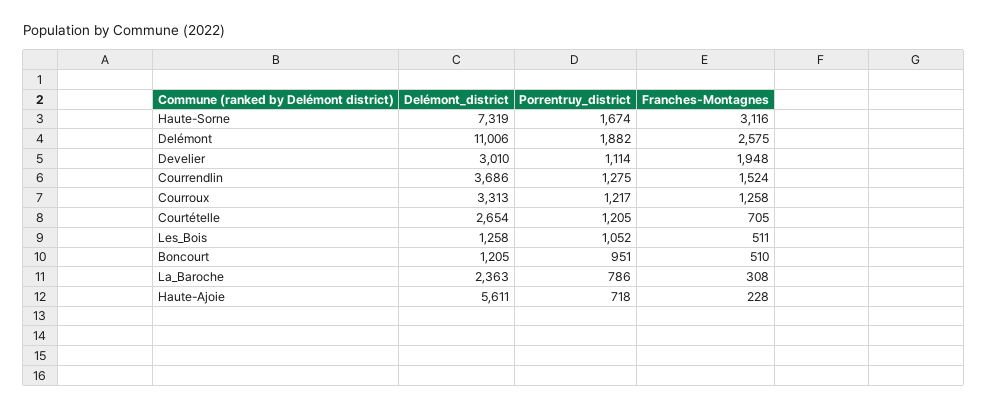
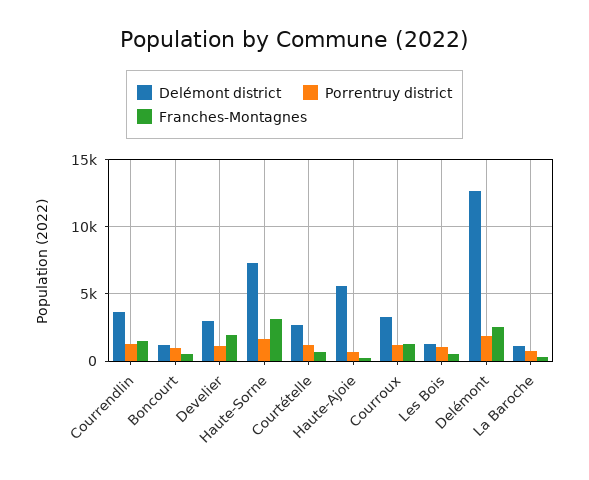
  {
    "Delémont_district": {
      "Haute-Sorne": 7319,
-     "Delémont": 11006,
+     "Delémont": 12500,
      "Develier": 3010,
      "Courrendlin": 3686,
      "Courroux": 3313,
      "Courtételle": 2654,
      "Les_Bois": 1258,
      "Boncourt": 1205,
-     "La_Baroche": 2363,
+     "La_Baroche": 1000,
      "Haute-Ajoie": 5611
    },
    "Porrentruy_district": {
      "Haute-Sorne": 1674,
      "Delémont": 1882,
      "Develier": 1114,
      "Courrendlin": 1275,
      "Courroux": 1217,
      "Courtételle": 1205,
      "Les_Bois": 1052,
      "Boncourt": 951,
      "La_Baroche": 786,
      "Haute-Ajoie": 718
    },
    "Franches-Montagnes": {
      "Haute-Sorne": 3116,
      "Delémont": 2575,
      "Develier": 1948,
      "Courrendlin": 1524,
      "Courroux": 1258,
      "Courtételle": 705,
      "Les_Bois": 511,
      "Boncourt": 510,
      "La_Baroche": 308,
      "Haute-Ajoie": 228
    }
  }

